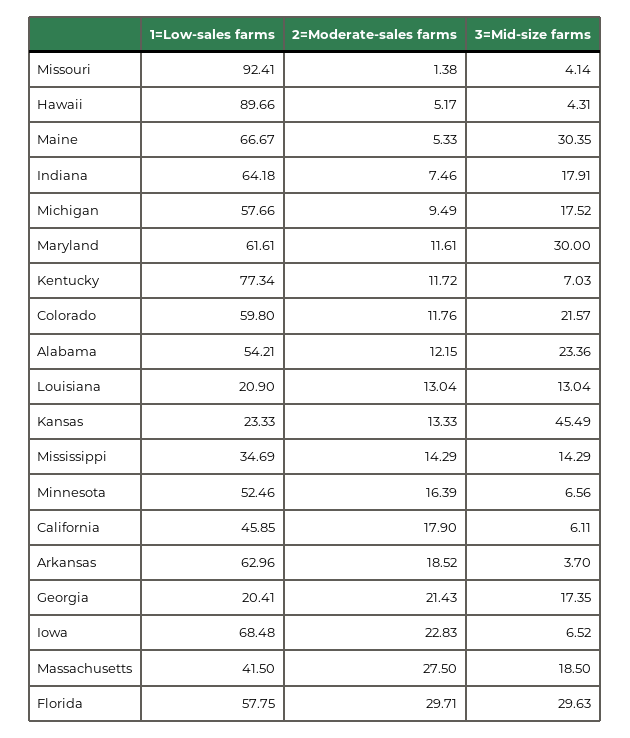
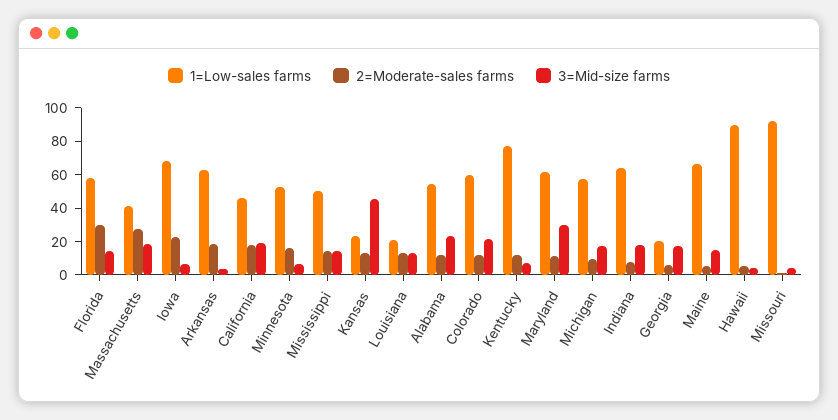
  {
    "1=Low-sales farms": {
      "Missouri": 92.41,
      "Hawaii": 89.66,
      "Maine": 66.67,
      "Indiana": 64.18,
      "Michigan": 57.66,
      "Maryland": 61.61,
      "Kentucky": 77.34,
      "Colorado": 59.8,
      "Alabama": 54.21,
      "Louisiana": 20.9,
      "Kansas": 23.33,
-     "Mississippi": 34.69,
+     "Mississippi": 50,
      "Minnesota": 52.46,
      "California": 45.85,
      "Arkansas": 62.96,
      "Georgia": 20.41,
      "Iowa": 68.48,
      "Massachusetts": 41.5,
      "Florida": 57.75
    },
    "2=Moderate-sales farms": {
      "Missouri": 1.38,
      "Hawaii": 5.17,
      "Maine": 5.33,
      "Indiana": 7.46,
      "Michigan": 9.49,
      "Maryland": 11.61,
      "Kentucky": 11.72,
      "Colorado": 11.76,
      "Alabama": 12.15,
      "Louisiana": 13.04,
      "Kansas": 13.33,
      "Mississippi": 14.29,
      "Minnesota": 16.39,
      "California": 17.9,
      "Arkansas": 18.52,
-     "Georgia": 21.43,
+     "Georgia": 5,
      "Iowa": 22.83,
      "Massachusetts": 27.5,
      "Florida": 29.71
    },
    "3=Mid-size farms": {
      "Missouri": 4.14,
      "Hawaii": 4.31,
-     "Maine": 30.35,
+     "Maine": 15,
      "Indiana": 17.91,
      "Michigan": 17.52,
      "Maryland": 30,
      "Kentucky": 7.03,
      "Colorado": 21.57,
      "Alabama": 23.36,
      "Louisiana": 13.04,
      "Kansas": 45.49,
      "Mississippi": 14.29,
      "Minnesota": 6.56,
-     "California": 6.11,
+     "California": 20,
      "Arkansas": 3.7,
      "Georgia": 17.35,
      "Iowa": 6.52,
      "Massachusetts": 18.5,
-     "Florida": 29.63
+     "Florida": 15
    }
  }

